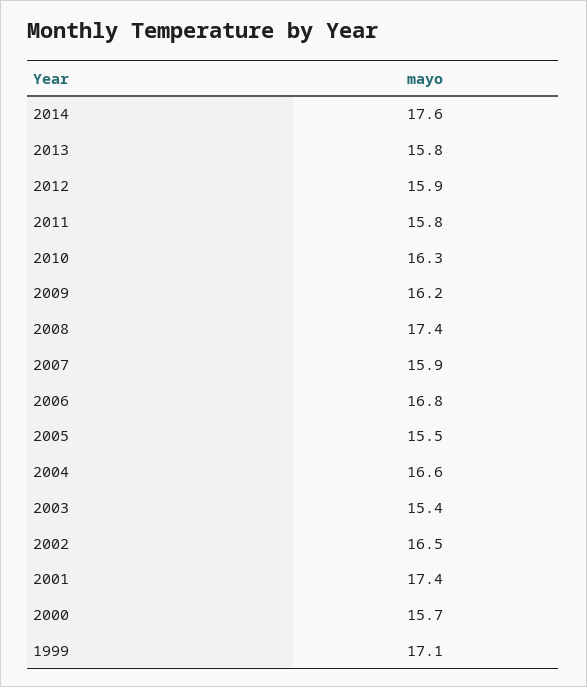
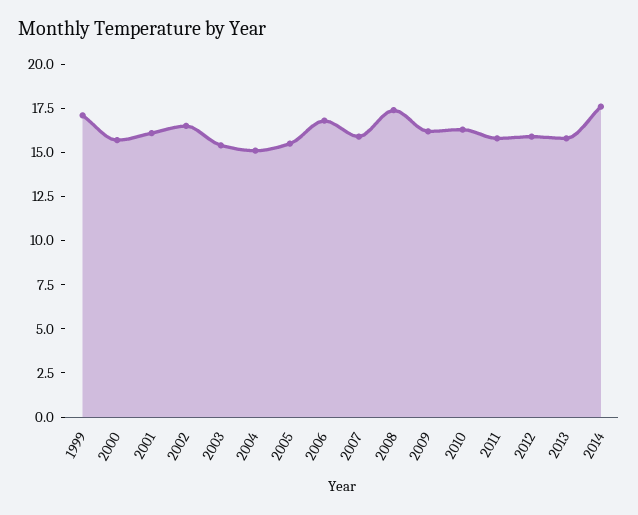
  {
    "2014": 17.6,
    "2013": 15.8,
    "2012": 15.9,
    "2011": 15.8,
    "2010": 16.3,
    "2009": 16.2,
    "2008": 17.4,
    "2007": 15.9,
    "2006": 16.8,
    "2005": 15.5,
-   "2004": 16.6,
+   "2004": 15,
    "2003": 15.4,
    "2002": 16.5,
-   "2001": 17.4,
+   "2001": 16,
    "2000": 15.7,
    "1999": 17.1
  }

